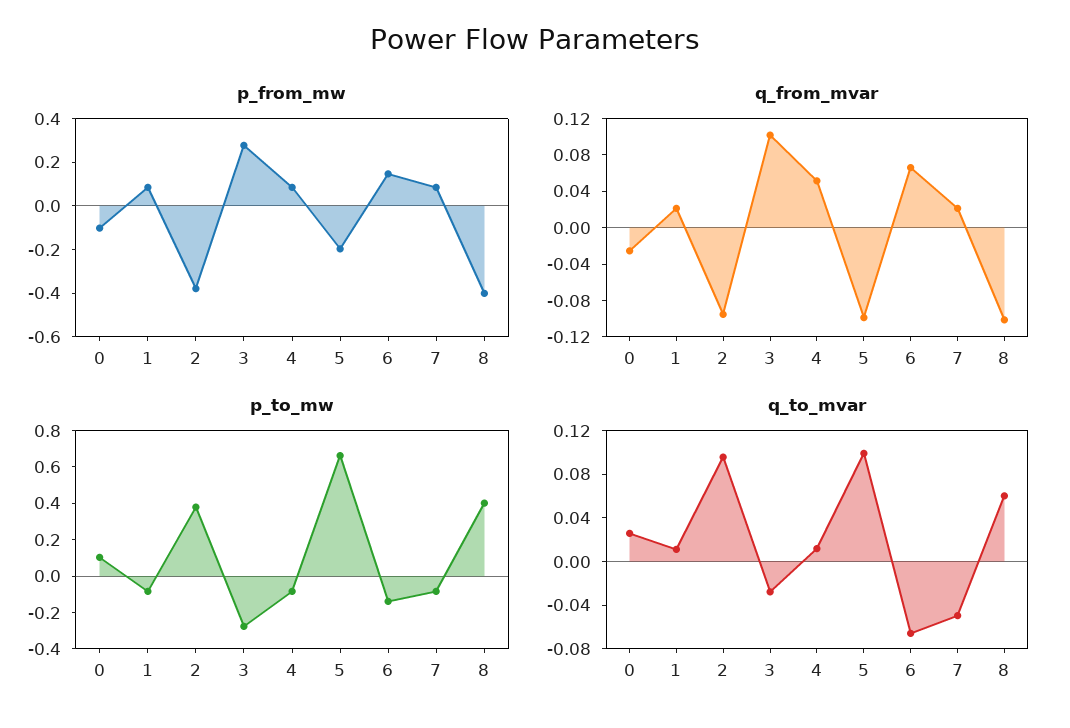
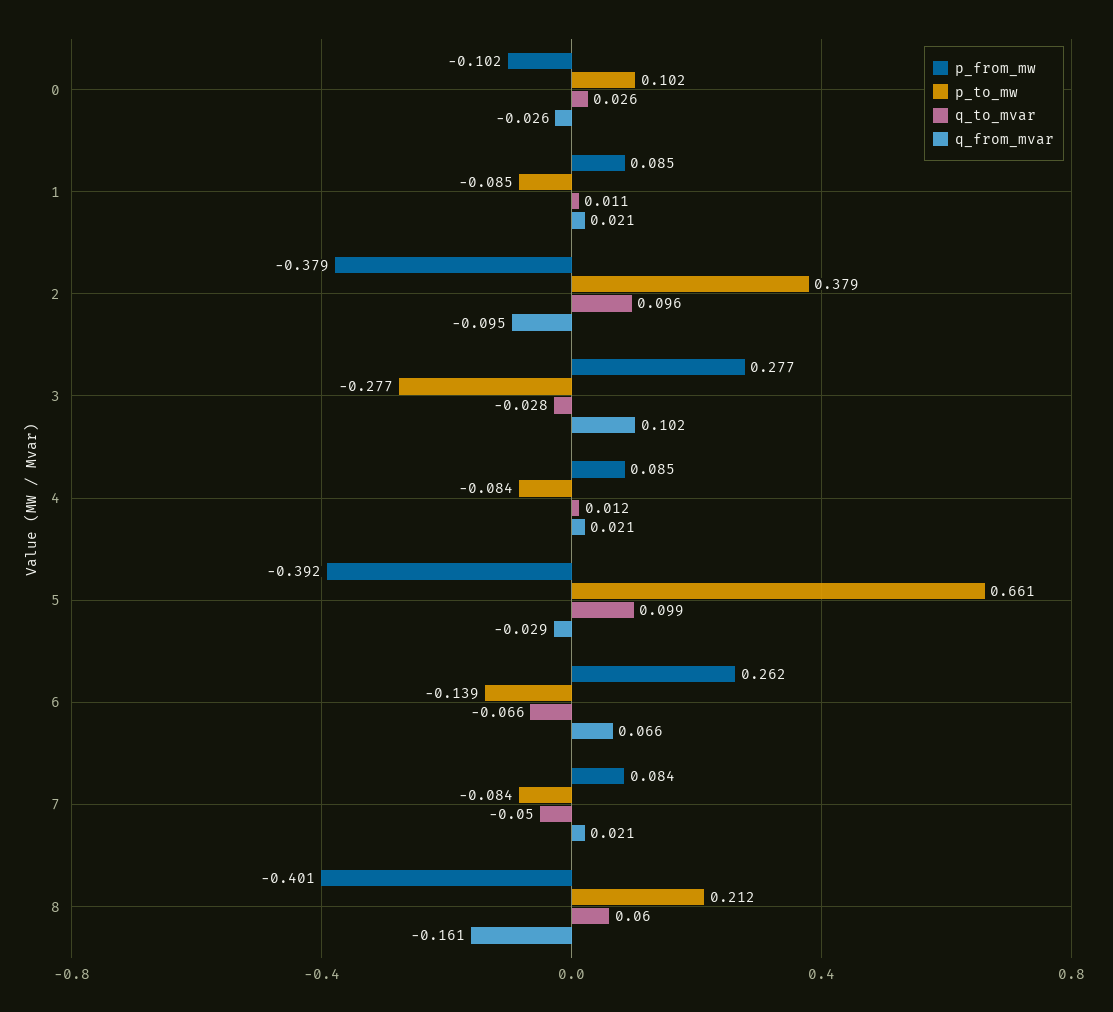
  {
    "p_from_mw": {
      "0": -0.102,
      "1": 0.085,
      "2": -0.379,
      "3": 0.277,
      "4": 0.085,
-     "5": -0.2,
+     "5": -0.392,
-     "6": 0.15,
+     "6": 0.262,
      "7": 0.084,
      "8": -0.401
    },
    "q_from_mvar": {
      "0": -0.026,
      "1": 0.021,
      "2": -0.095,
      "3": 0.102,
-     "4": 0.05,
+     "4": 0.021,
-     "5": -0.1,
+     "5": -0.029,
      "6": 0.066,
      "7": 0.021,
-     "8": -0.1
+     "8": -0.161
    },
    "p_to_mw": {
      "0": 0.102,
      "1": -0.085,
      "2": 0.379,
      "3": -0.277,
      "4": -0.084,
      "5": 0.661,
      "6": -0.139,
      "7": -0.084,
-     "8": 0.4
+     "8": 0.212
    },
    "q_to_mvar": {
      "0": 0.026,
      "1": 0.011,
      "2": 0.096,
      "3": -0.028,
      "4": 0.012,
      "5": 0.099,
      "6": -0.066,
      "7": -0.05,
      "8": 0.06
    }
  }

